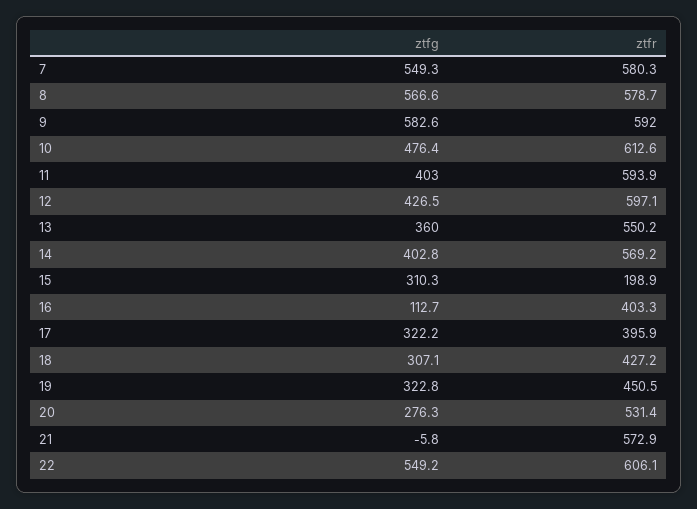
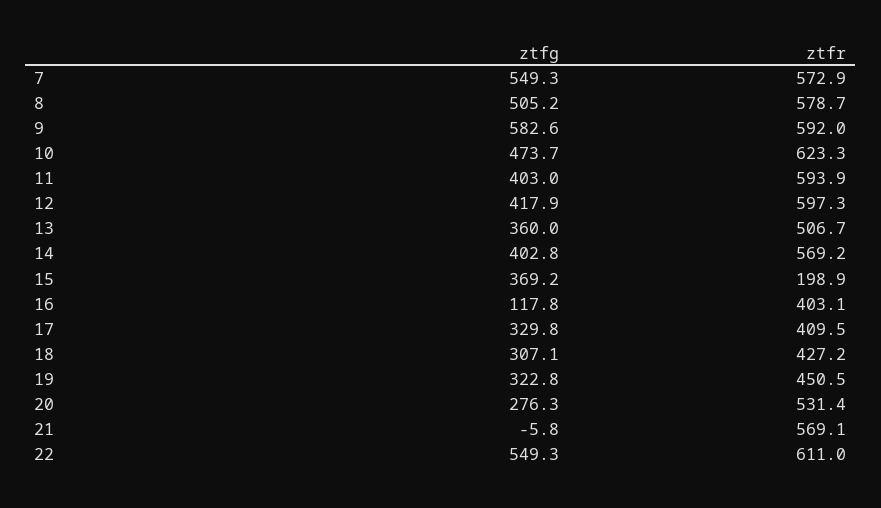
  {
    "ztfg": {
      "7": 549.3,
-     "8": 566.6,
+     "8": 505.2,
      "9": 582.6,
-     "10": 476.4,
+     "10": 473.7,
      "11": 403,
-     "12": 426.5,
+     "12": 417.9,
      "13": 360,
      "14": 402.8,
-     "15": 310.3,
+     "15": 369.2,
-     "16": 112.7,
+     "16": 117.8,
-     "17": 322.2,
+     "17": 329.8,
      "18": 307.1,
      "19": 322.8,
      "20": 276.3,
      "21": -5.8,
-     "22": 549.2
+     "22": 549.3
    },
    "ztfr": {
-     "7": 580.3,
+     "7": 572.9,
      "8": 578.7,
      "9": 592,
-     "10": 612.6,
+     "10": 623.3,
      "11": 593.9,
-     "12": 597.1,
+     "12": 597.3,
-     "13": 550.2,
+     "13": 506.7,
      "14": 569.2,
      "15": 198.9,
-     "16": 403.3,
+     "16": 403.1,
-     "17": 395.9,
+     "17": 409.5,
      "18": 427.2,
      "19": 450.5,
      "20": 531.4,
-     "21": 572.9,
+     "21": 569.1,
-     "22": 606.1
+     "22": 611
    }
  }

